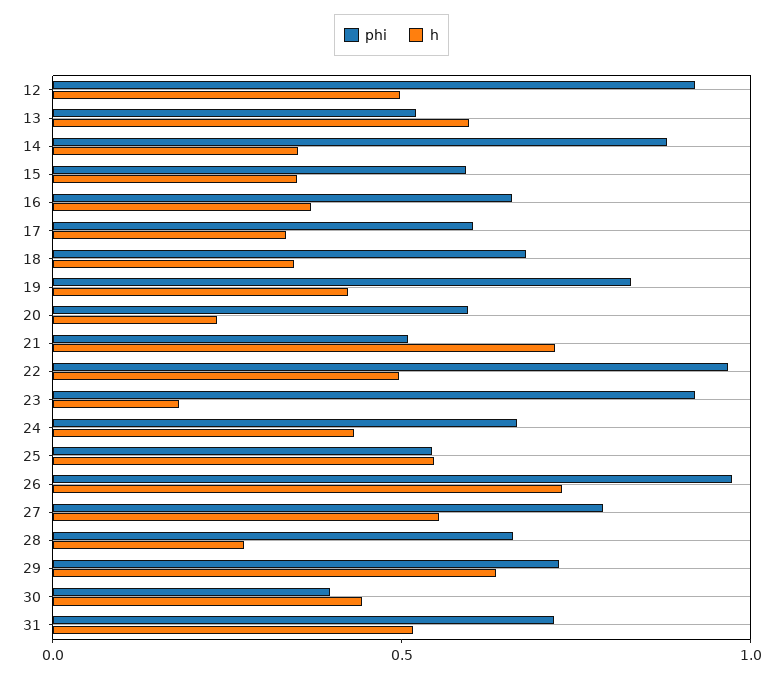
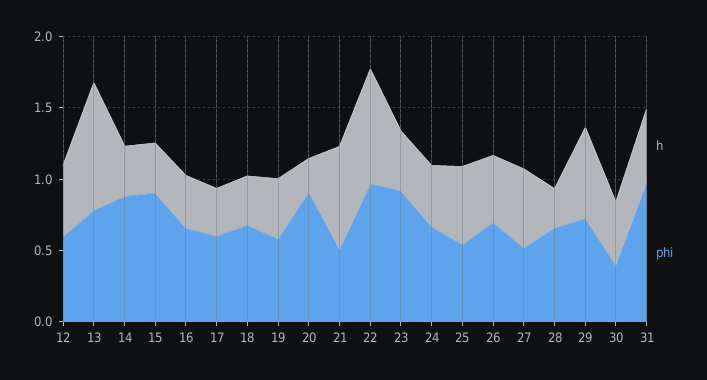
  {
    "phi": {
-     "12": 0.9,
+     "12": 0.6,
-     "13": 0.5,
+     "13": 0.8,
      "14": 0.9,
-     "15": 0.6,
+     "15": 0.9,
      "16": 0.7,
      "17": 0.6,
      "18": 0.7,
-     "19": 0.8,
+     "19": 0.6,
-     "20": 0.6,
+     "20": 0.9,
      "21": 0.5,
      "22": 1,
      "23": 0.9,
      "24": 0.7,
      "25": 0.5,
-     "26": 1,
+     "26": 0.7,
-     "27": 0.8,
+     "27": 0.5,
      "28": 0.7,
      "29": 0.7,
      "30": 0.4,
-     "31": 0.7
+     "31": 1
    },
    "h": {
      "12": 0.5,
-     "13": 0.6,
+     "13": 0.9,
      "14": 0.4,
      "15": 0.3,
      "16": 0.4,
      "17": 0.3,
      "18": 0.3,
      "19": 0.4,
      "20": 0.2,
      "21": 0.7,
-     "22": 0.5,
+     "22": 0.8,
-     "23": 0.2,
+     "23": 0.4,
      "24": 0.4,
      "25": 0.5,
-     "26": 0.7,
+     "26": 0.5,
      "27": 0.6,
      "28": 0.3,
      "29": 0.6,
      "30": 0.4,
      "31": 0.5
    }
  }

